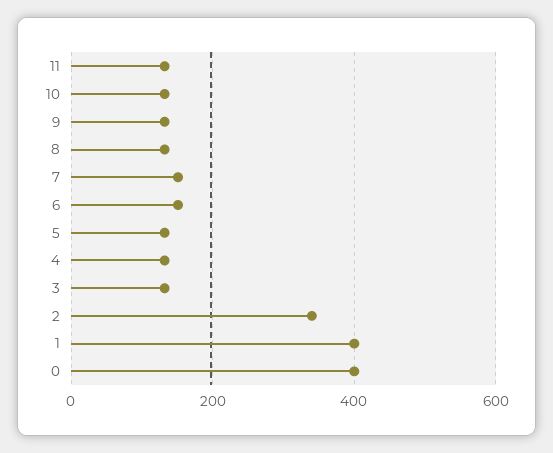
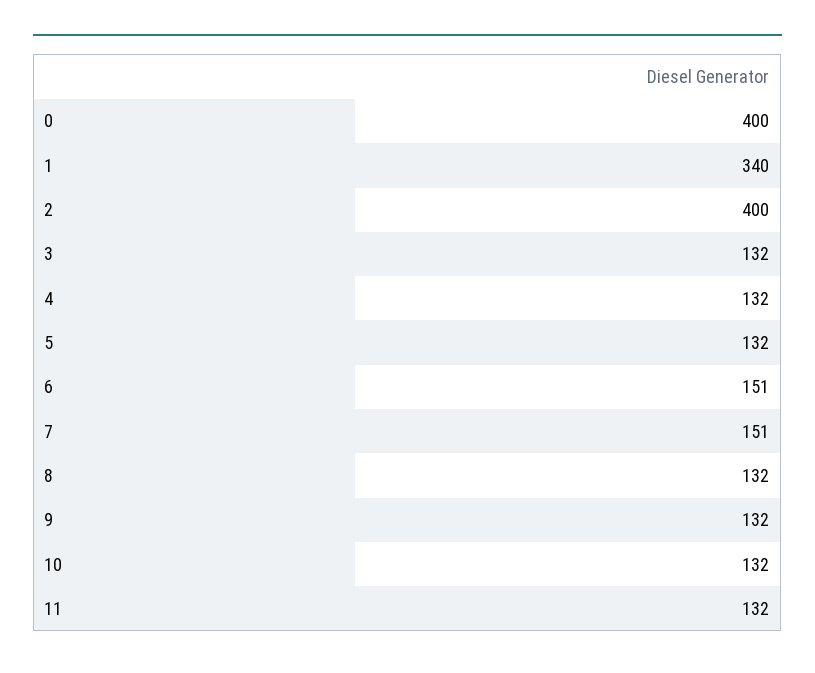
  {
    "11": 132,
    "10": 132,
    "9": 132,
    "8": 132,
    "7": 151,
    "6": 151,
    "5": 132,
    "4": 132,
    "3": 132,
-   "2": 340,
+   "2": 400,
-   "1": 400,
+   "1": 340,
    "0": 400
  }

